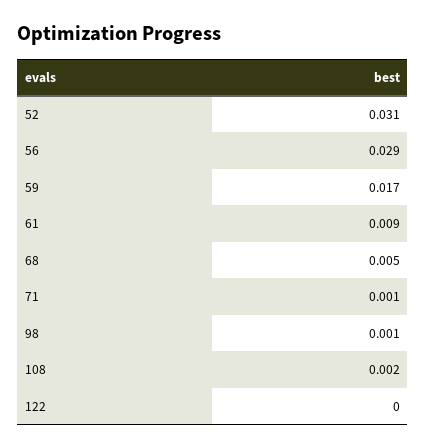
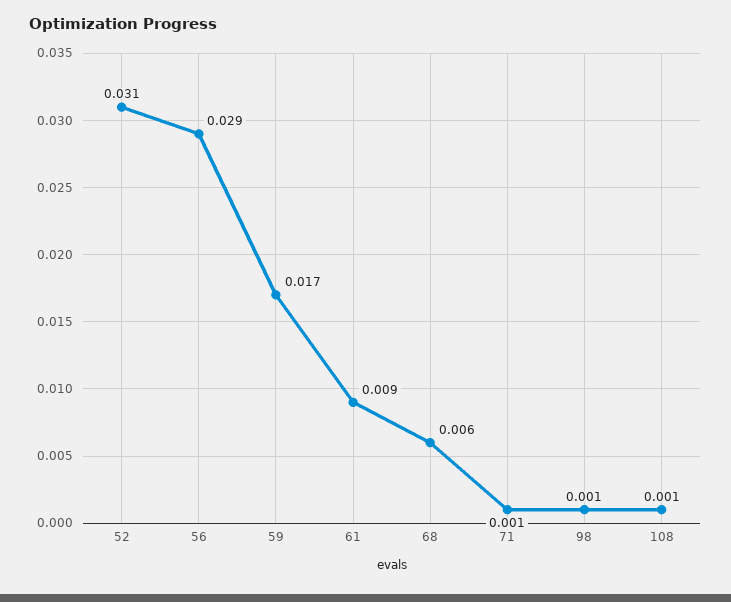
  {
    "52": 0.031,
    "56": 0.029,
    "59": 0.017,
    "61": 0.009,
-   "68": 0.005,
+   "68": 0.006,
    "71": 0.001,
    "98": 0.001,
-   "108": 0.002,
+   "108": 0.001
-   "122": 0
  }

